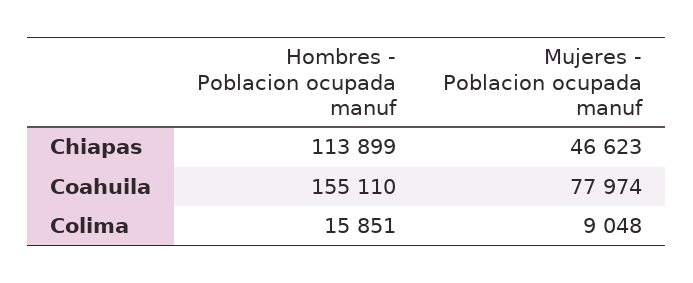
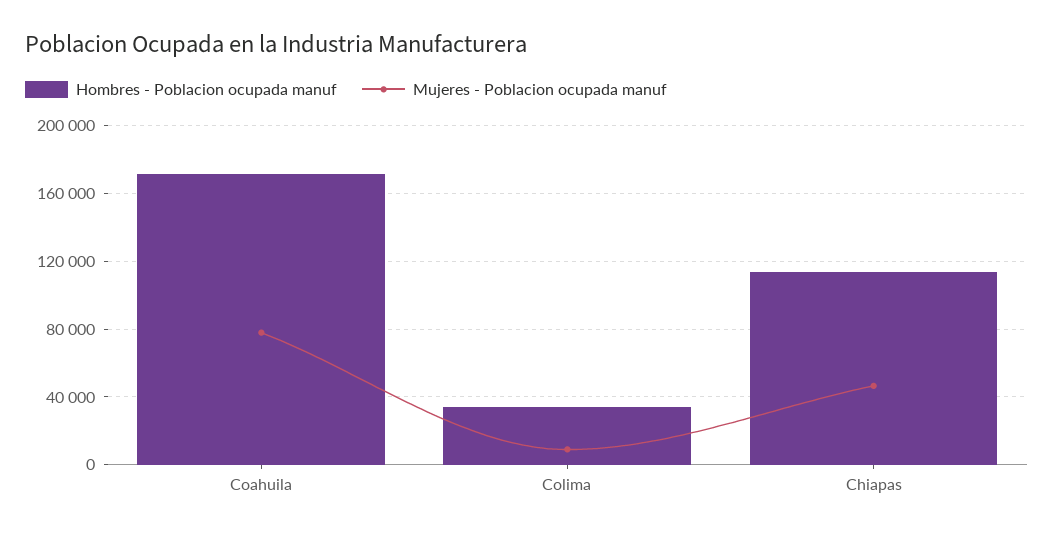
  {
    "Hombres - Poblacion ocupada manuf": {
      "Chiapas": 113899,
-     "Coahuila": 155110,
+     "Coahuila": 170000,
-     "Colima": 15851
+     "Colima": 35000
    },
    "Mujeres - Poblacion ocupada manuf": {
      "Chiapas": 46623,
      "Coahuila": 77974,
      "Colima": 9048
    }
  }

